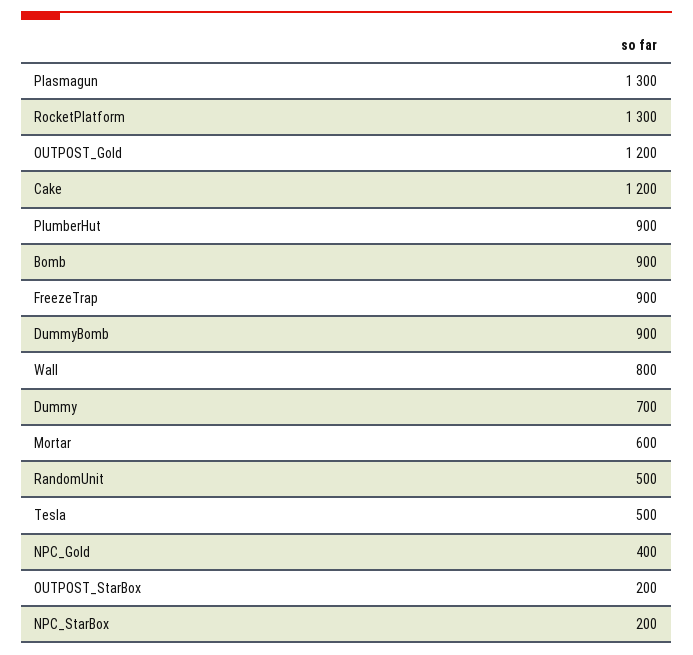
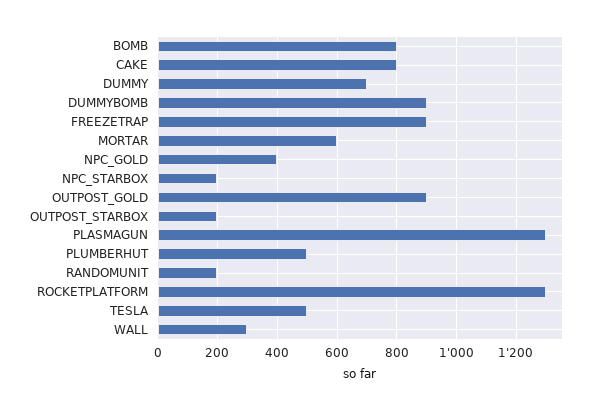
  {
    "Plasmagun": 1300,
    "RocketPlatform": 1300,
-   "OUTPOST_Gold": 1200,
+   "OUTPOST_Gold": 900,
-   "Cake": 1200,
+   "Cake": 800,
-   "PlumberHut": 900,
+   "PlumberHut": 500,
-   "Bomb": 900,
+   "Bomb": 800,
    "FreezeTrap": 900,
    "DummyBomb": 900,
-   "Wall": 800,
+   "Wall": 300,
    "Dummy": 700,
    "Mortar": 600,
-   "RandomUnit": 500,
+   "RandomUnit": 200,
    "Tesla": 500,
    "NPC_Gold": 400,
    "OUTPOST_StarBox": 200,
    "NPC_StarBox": 200
  }

